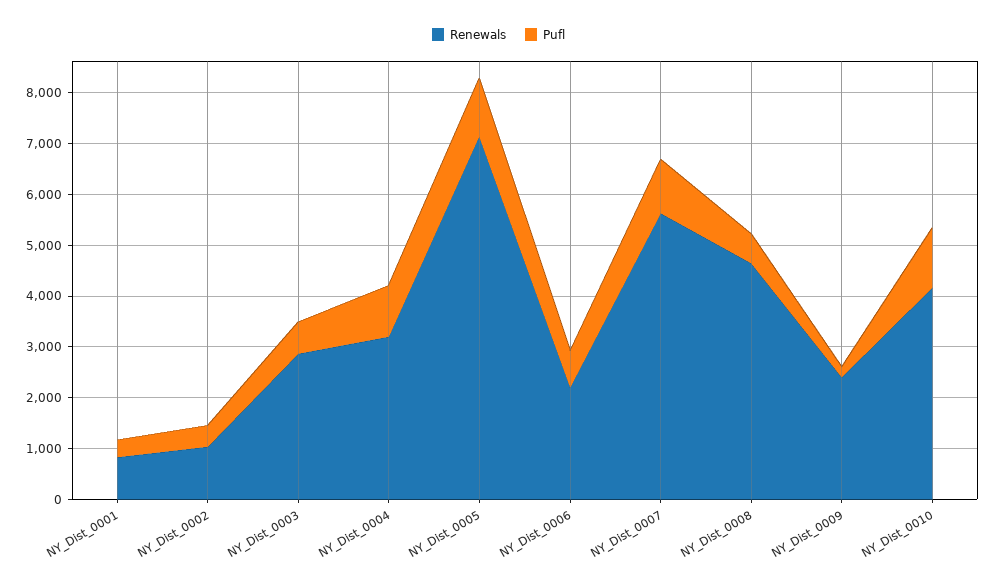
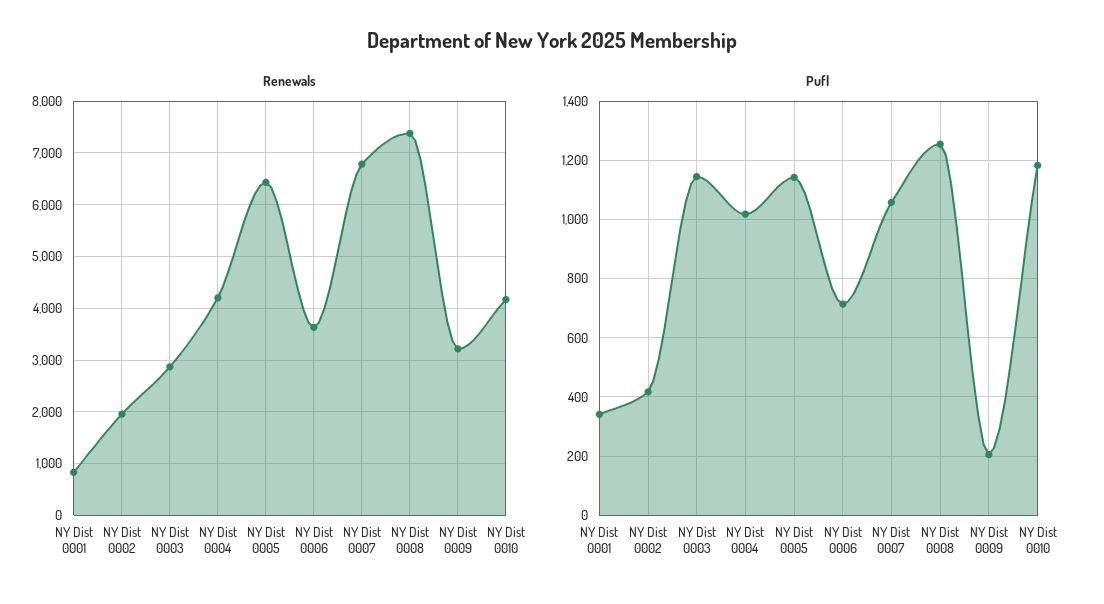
  {
    "Renewals": {
      "NY_Dist_0001": 800,
-     "NY_Dist_0002": 1000,
+     "NY_Dist_0002": 2000,
      "NY_Dist_0003": 2800,
-     "NY_Dist_0004": 3200,
+     "NY_Dist_0004": 4200,
-     "NY_Dist_0005": 7200,
+     "NY_Dist_0005": 6400,
-     "NY_Dist_0006": 2200,
+     "NY_Dist_0006": 3600,
-     "NY_Dist_0007": 5600,
+     "NY_Dist_0007": 6800,
-     "NY_Dist_0008": 4600,
+     "NY_Dist_0008": 7400,
-     "NY_Dist_0009": 2400,
+     "NY_Dist_0009": 3200,
      "NY_Dist_0010": 4200
    },
    "Pufl": {
      "NY_Dist_0001": 350,
      "NY_Dist_0002": 425,
-     "NY_Dist_0003": 600,
+     "NY_Dist_0003": 1150,
      "NY_Dist_0004": 1025,
      "NY_Dist_0005": 1150,
      "NY_Dist_0006": 725,
      "NY_Dist_0007": 1050,
-     "NY_Dist_0008": 600,
+     "NY_Dist_0008": 1250,
      "NY_Dist_0009": 200,
      "NY_Dist_0010": 1175
    }
  }

